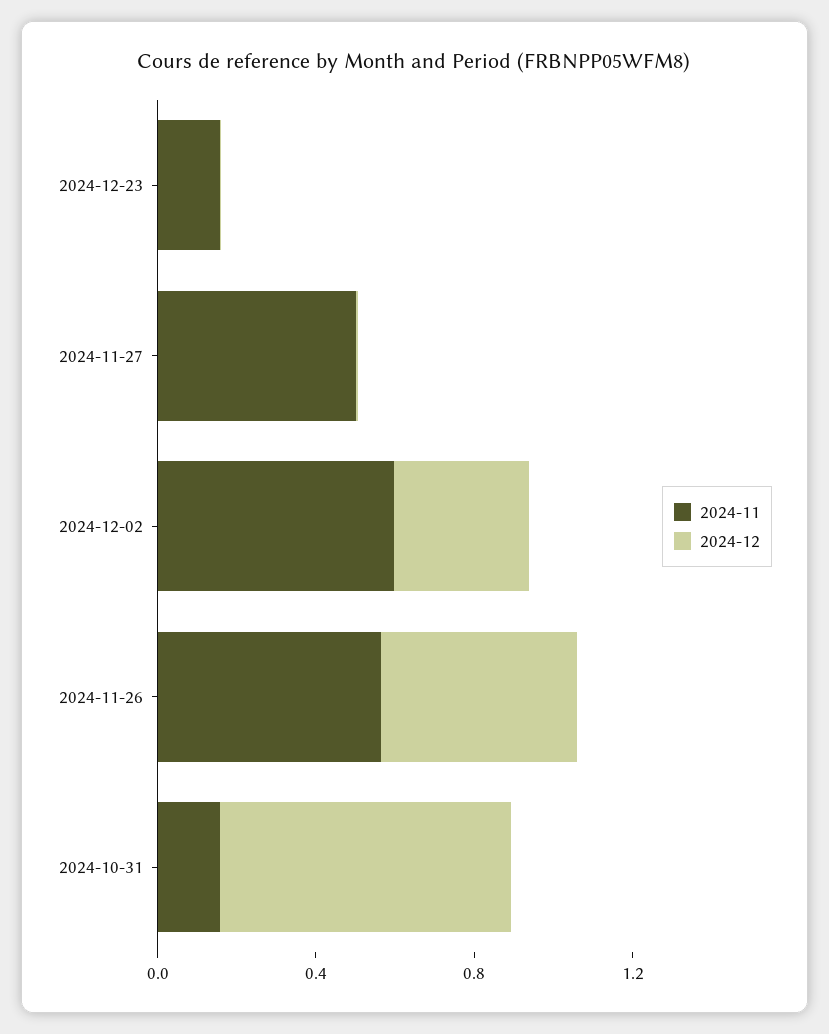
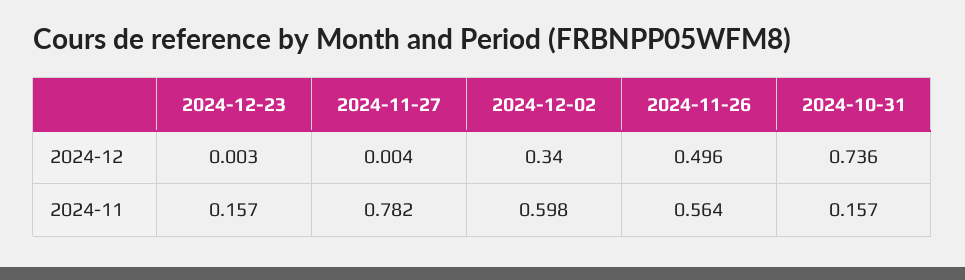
  {
    "2024-11": {
      "2024-12-23": 0.157,
-     "2024-11-27": 0.5,
+     "2024-11-27": 0.782,
      "2024-12-02": 0.598,
      "2024-11-26": 0.564,
      "2024-10-31": 0.157
    },
    "2024-12": {
      "2024-12-23": 0.003,
      "2024-11-27": 0.004,
      "2024-12-02": 0.34,
      "2024-11-26": 0.496,
      "2024-10-31": 0.736
    }
  }

